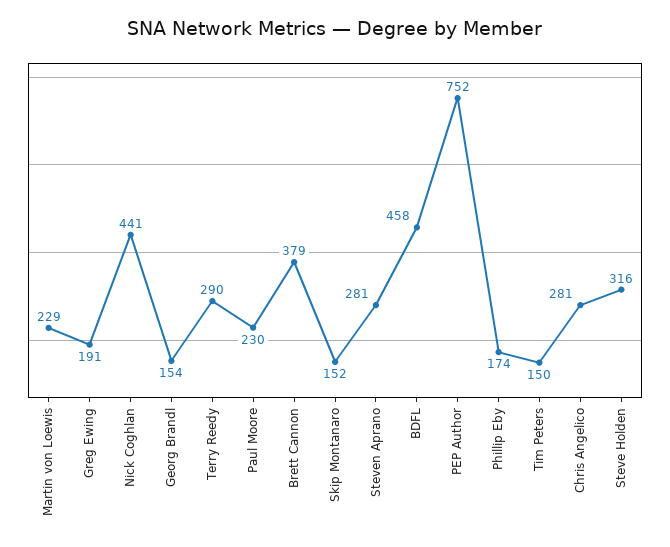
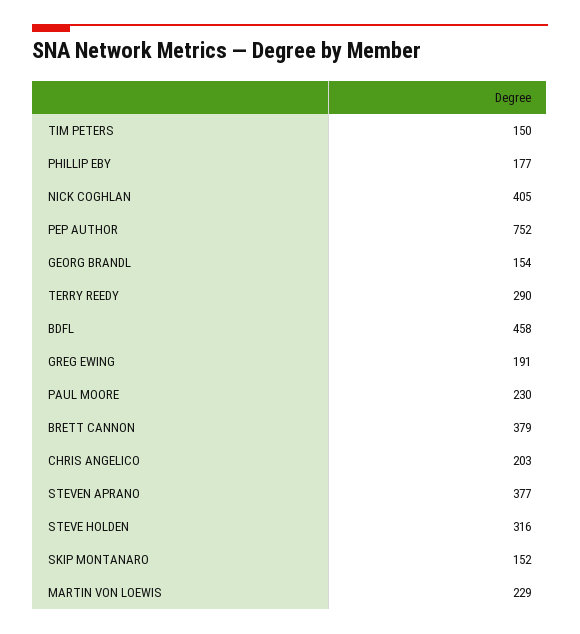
  {
    "Martin von Loewis": 229,
    "Greg Ewing": 191,
-   "Nick Coghlan": 441,
+   "Nick Coghlan": 405,
    "Georg Brandl": 154,
    "Terry Reedy": 290,
    "Paul Moore": 230,
    "Brett Cannon": 379,
    "Skip Montanaro": 152,
-   "Steven Aprano": 281,
+   "Steven Aprano": 377,
    "BDFL": 458,
    "PEP Author": 752,
-   "Phillip Eby": 174,
+   "Phillip Eby": 177,
    "Tim Peters": 150,
-   "Chris Angelico": 281,
+   "Chris Angelico": 203,
    "Steve Holden": 316
  }

